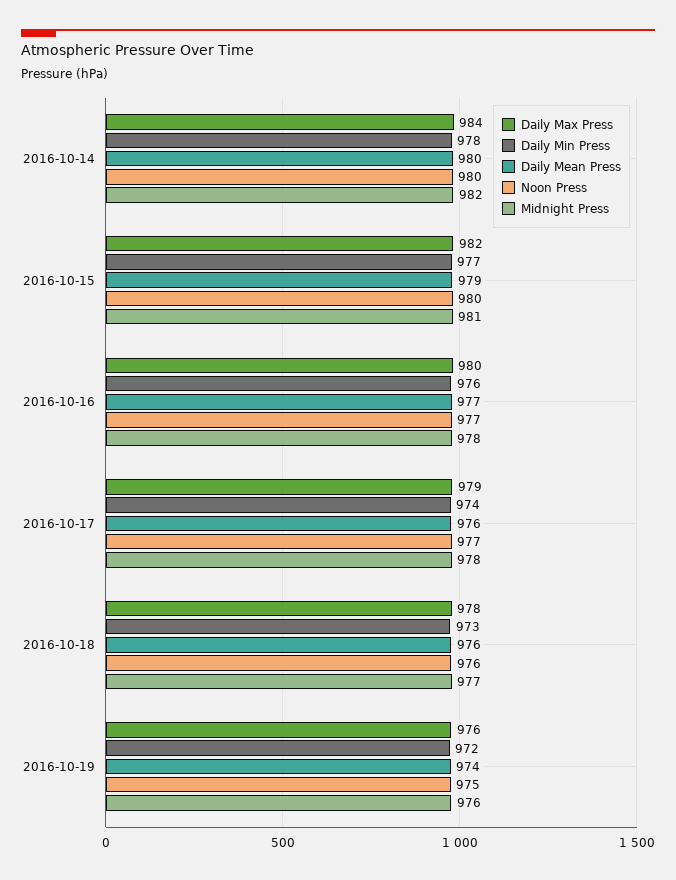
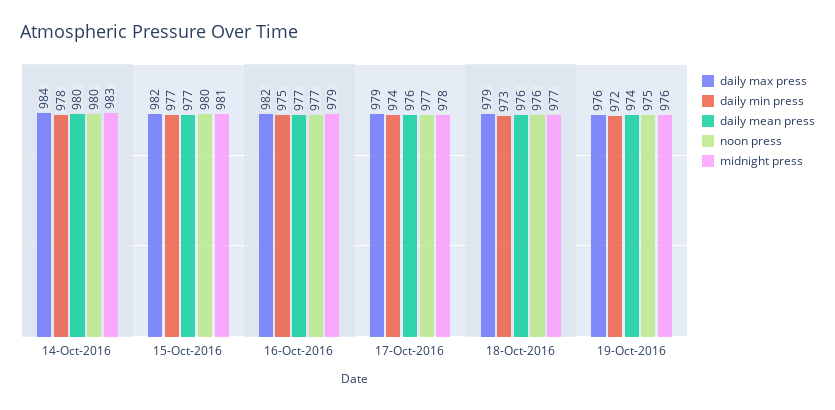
  {
    "Daily Max Press": {
      "2016-10-14": 984,
      "2016-10-15": 982,
-     "2016-10-16": 980,
+     "2016-10-16": 982,
      "2016-10-17": 979,
-     "2016-10-18": 978,
+     "2016-10-18": 979,
      "2016-10-19": 976
    },
    "Daily Min Press": {
      "2016-10-14": 978,
      "2016-10-15": 977,
-     "2016-10-16": 976,
+     "2016-10-16": 975,
      "2016-10-17": 974,
      "2016-10-18": 973,
      "2016-10-19": 972
    },
    "Daily Mean Press": {
      "2016-10-14": 980,
-     "2016-10-15": 979,
+     "2016-10-15": 977,
      "2016-10-16": 977,
      "2016-10-17": 976,
      "2016-10-18": 976,
      "2016-10-19": 974
    },
    "Noon Press": {
      "2016-10-14": 980,
      "2016-10-15": 980,
      "2016-10-16": 977,
      "2016-10-17": 977,
      "2016-10-18": 976,
      "2016-10-19": 975
    },
    "Midnight Press": {
-     "2016-10-14": 982,
+     "2016-10-14": 983,
      "2016-10-15": 981,
-     "2016-10-16": 978,
+     "2016-10-16": 979,
      "2016-10-17": 978,
      "2016-10-18": 977,
      "2016-10-19": 976
    }
  }

